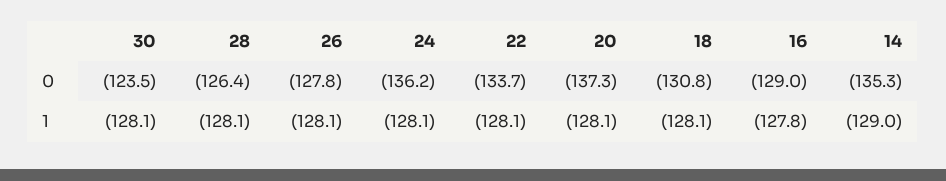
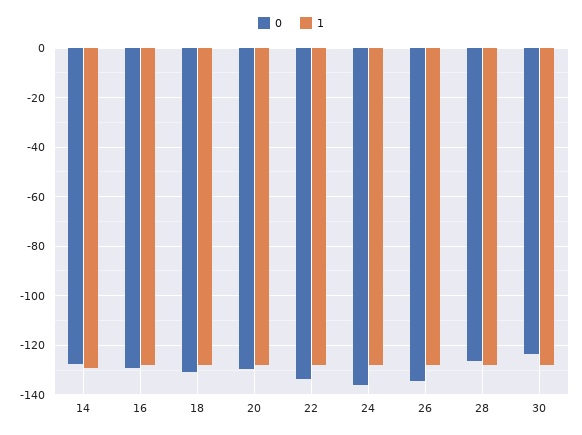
  {
    "0": {
      "30": -123.5,
      "28": -126.4,
-     "26": -127.8,
+     "26": -135,
      "24": -136.2,
      "22": -133.7,
-     "20": -137.3,
+     "20": -130,
      "18": -130.8,
      "16": -129,
-     "14": -135.3
+     "14": -127.5
    },
    "1": {
      "30": -128.1,
      "28": -128.1,
      "26": -128.1,
      "24": -128.1,
      "22": -128.1,
      "20": -128.1,
      "18": -128.1,
      "16": -127.8,
      "14": -129
    }
  }

